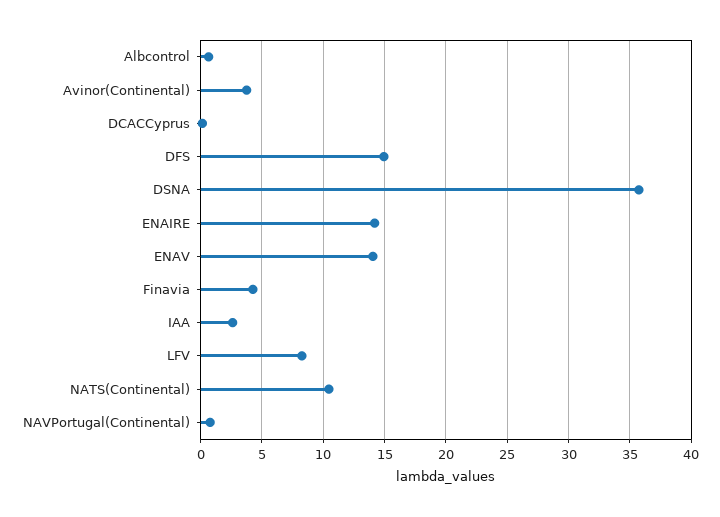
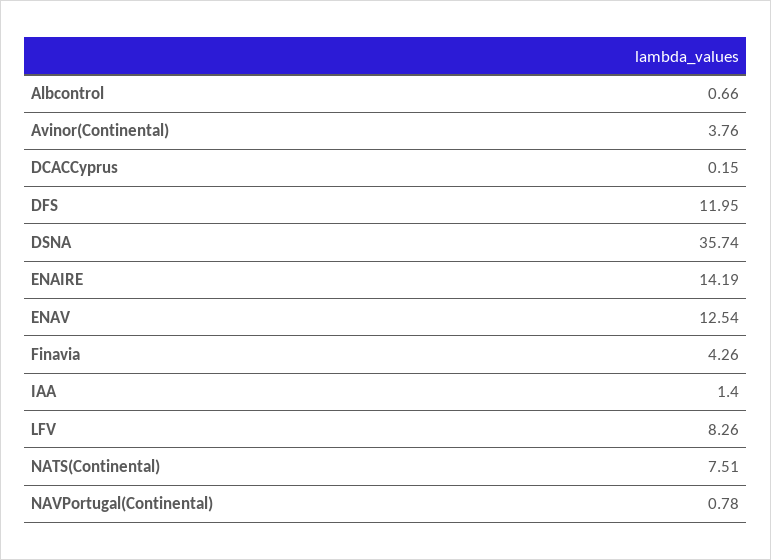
  {
    "Albcontrol": 0.66,
    "Avinor(Continental)": 3.76,
    "DCACCyprus": 0.15,
-   "DFS": 15,
+   "DFS": 11.95,
    "DSNA": 35.74,
    "ENAIRE": 14.19,
-   "ENAV": 14,
+   "ENAV": 12.54,
    "Finavia": 4.26,
-   "IAA": 2.5,
+   "IAA": 1.4,
    "LFV": 8.26,
-   "NATS(Continental)": 10.5,
+   "NATS(Continental)": 7.51,
    "NAVPortugal(Continental)": 0.78
  }

